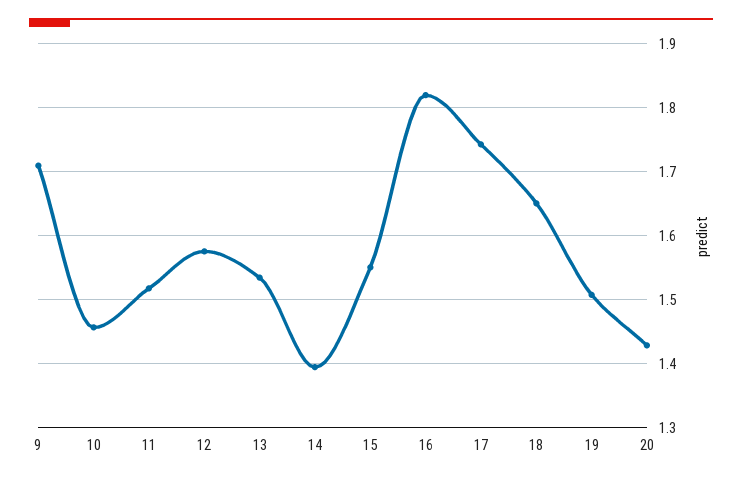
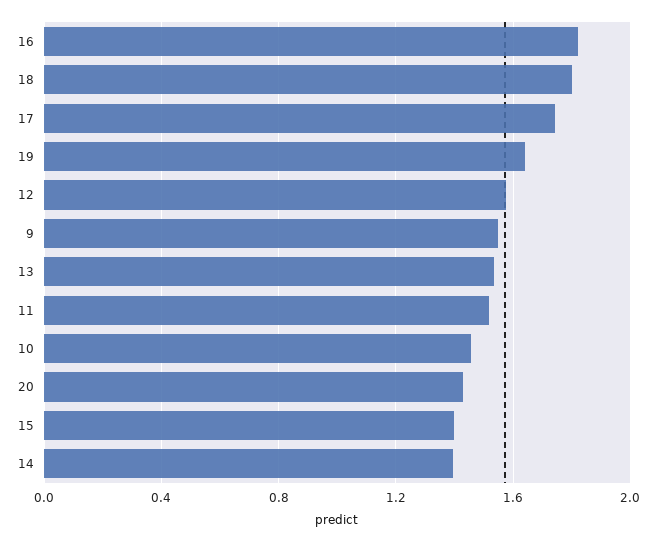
  {
-   "9": 1.71,
+   "9": 1.55,
    "10": 1.46,
    "11": 1.52,
    "12": 1.58,
    "13": 1.54,
    "14": 1.4,
-   "15": 1.55,
+   "15": 1.4,
    "16": 1.82,
    "17": 1.74,
-   "18": 1.65,
+   "18": 1.8,
-   "19": 1.51,
+   "19": 1.65,
    "20": 1.43
  }

